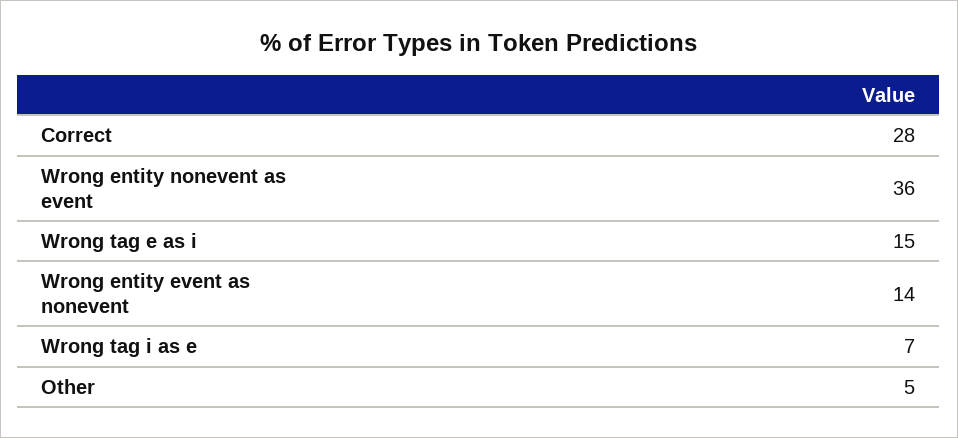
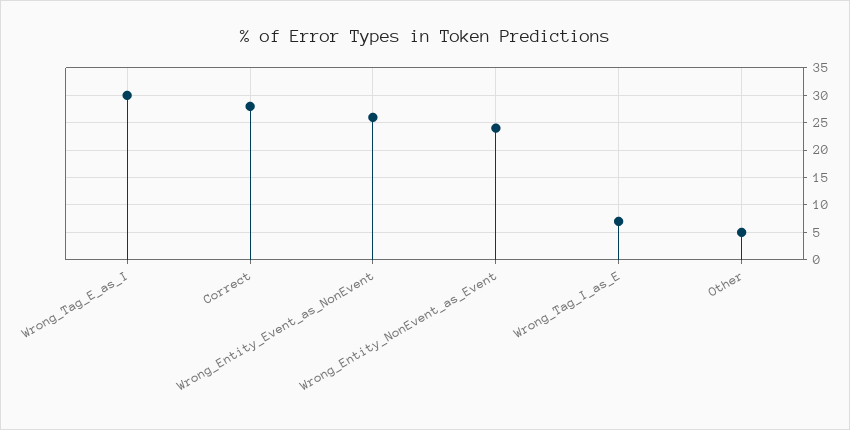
  {
    "Correct": 28,
-   "Wrong entity nonevent as event": 36,
+   "Wrong entity nonevent as event": 25,
-   "Wrong tag e as i": 15,
+   "Wrong tag e as i": 30,
-   "Wrong entity event as nonevent": 14,
+   "Wrong entity event as nonevent": 25,
    "Wrong tag i as e": 7,
    "Other": 5
  }

